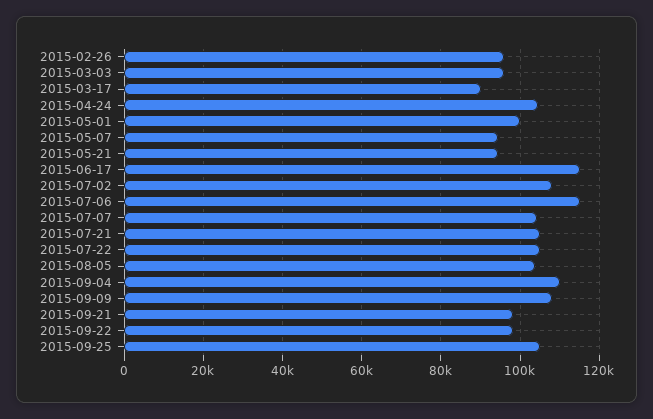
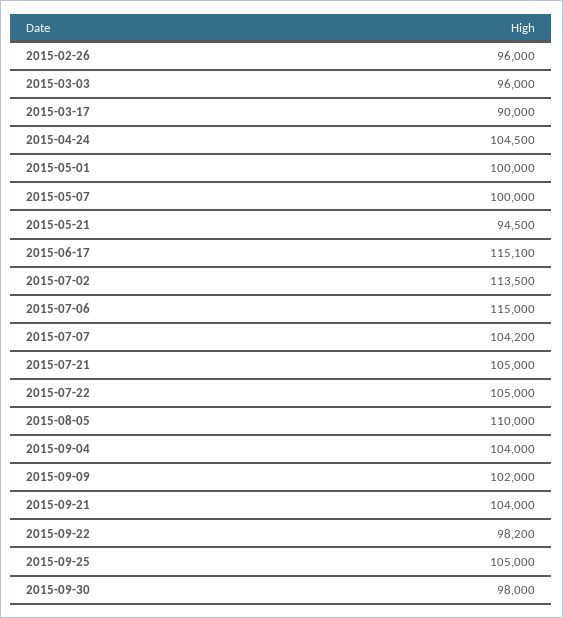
  {
    "2015-02-26": 96000,
    "2015-03-03": 96000,
    "2015-03-17": 90000,
    "2015-04-24": 104500,
    "2015-05-01": 100000,
-   "2015-05-07": 94000,
+   "2015-05-07": 100000,
    "2015-05-21": 94500,
    "2015-06-17": 115100,
-   "2015-07-02": 108000,
+   "2015-07-02": 113500,
    "2015-07-06": 115000,
    "2015-07-07": 104200,
    "2015-07-21": 105000,
    "2015-07-22": 105000,
-   "2015-08-05": 104000,
+   "2015-08-05": 110000,
-   "2015-09-04": 110000,
+   "2015-09-04": 104000,
-   "2015-09-09": 108000,
+   "2015-09-09": 102000,
-   "2015-09-21": 98000,
+   "2015-09-21": 104000,
    "2015-09-22": 98200,
-   "2015-09-25": 105000
+   "2015-09-25": 105000,
+   "2015-09-30": 98000
  }

